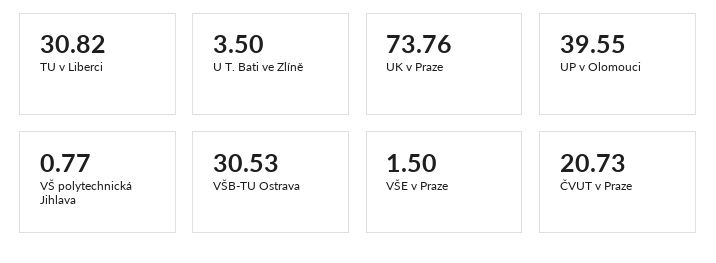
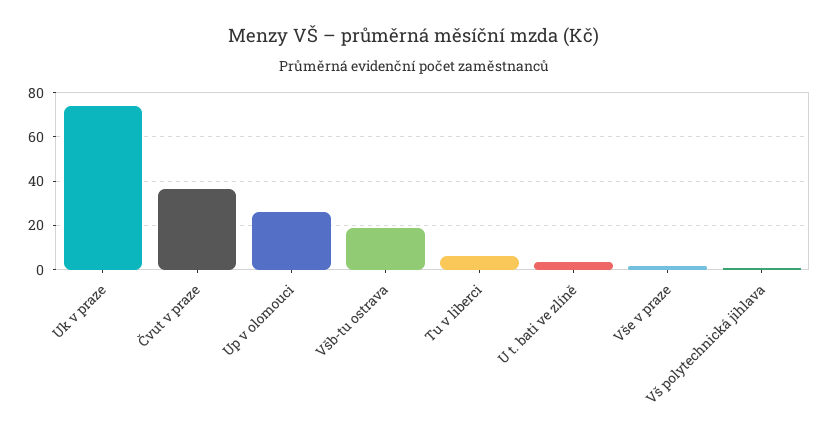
  {
-   "TU v Liberci": 30.82,
+   "TU v Liberci": 5,
    "U T. Bati ve Zlíně": 3.5,
    "UK v Praze": 73.76,
-   "UP v Olomouci": 39.55,
+   "UP v Olomouci": 25,
    "VŠ polytechnická Jihlava": 0.77,
-   "VŠB-TU Ostrava": 30.53,
+   "VŠB-TU Ostrava": 20,
    "VŠE v Praze": 1.5,
-   "ČVUT v Praze": 20.73
+   "ČVUT v Praze": 35
  }

